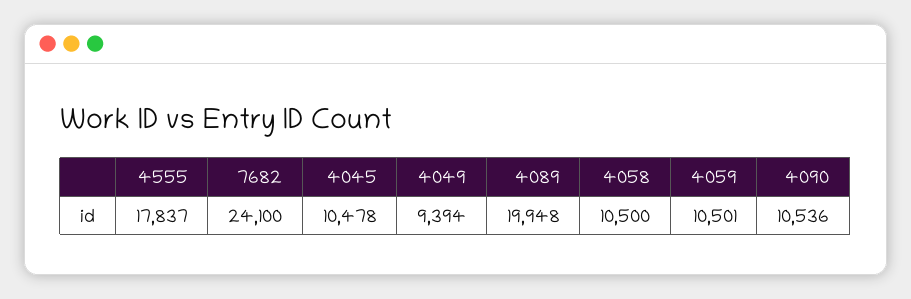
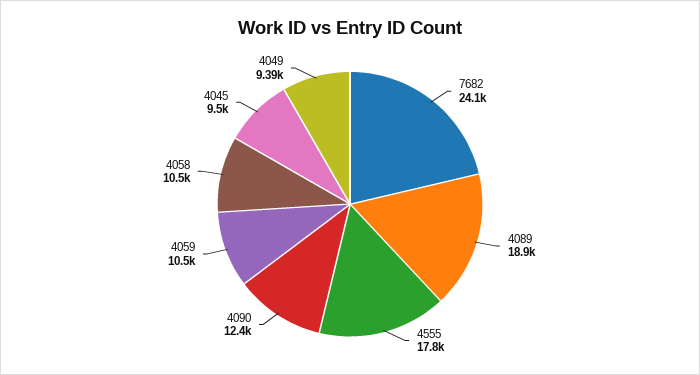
  {
    "4555": 17837,
    "7682": 24100,
-   "4045": 10478,
+   "4045": 9500,
    "4049": 9394,
-   "4089": 19948,
+   "4089": 18900,
    "4058": 10500,
    "4059": 10501,
-   "4090": 10536
+   "4090": 12400
  }

